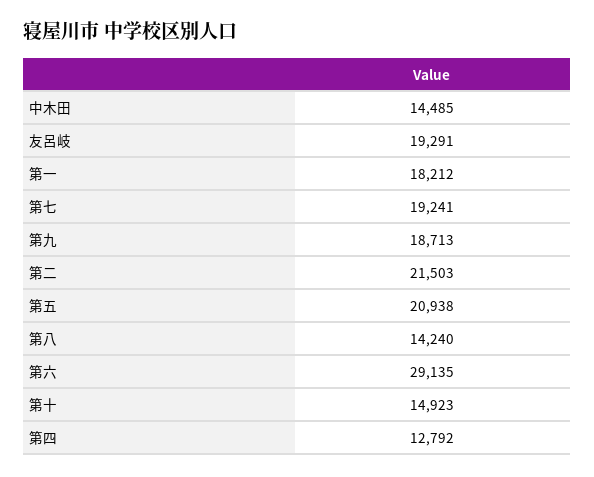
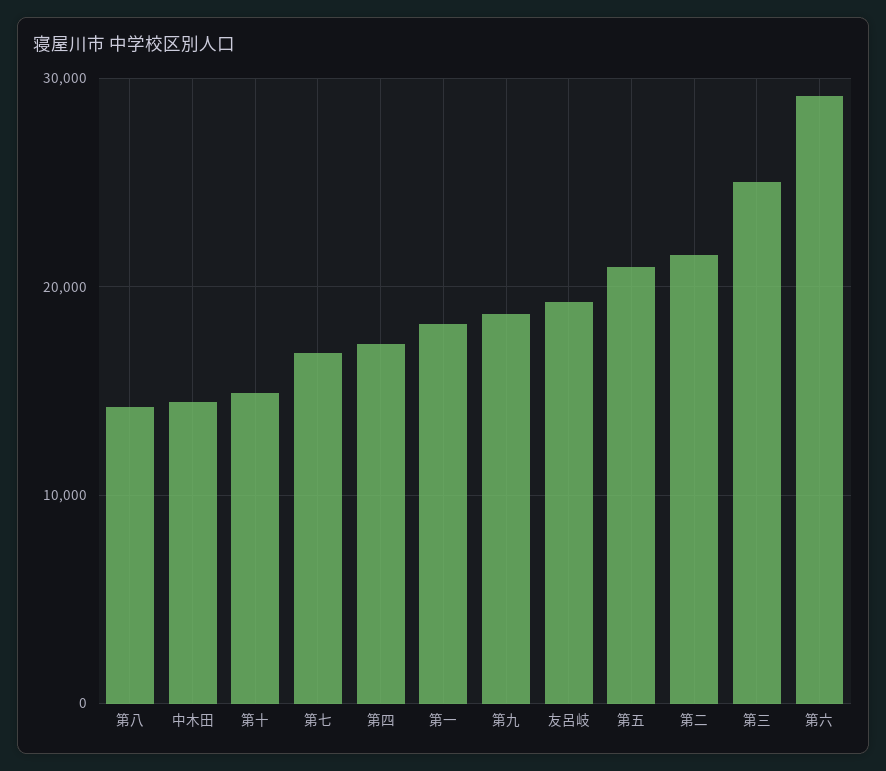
  {
    "中木田": 14485,
    "友呂岐": 19291,
    "第一": 18212,
-   "第七": 19241,
+   "第七": 17000,
    "第九": 18713,
    "第二": 21503,
    "第五": 20938,
    "第八": 14240,
    "第六": 29135,
    "第十": 14923,
-   "第四": 12792
+   "第四": 17000,
+   "第三": 25000
  }

